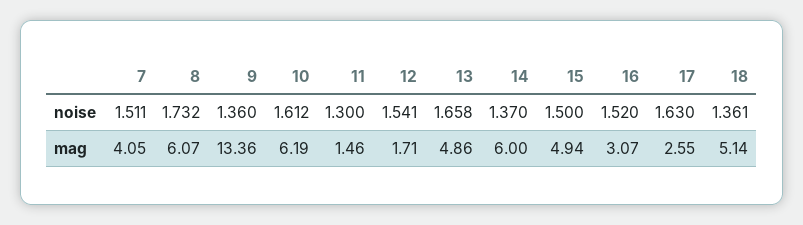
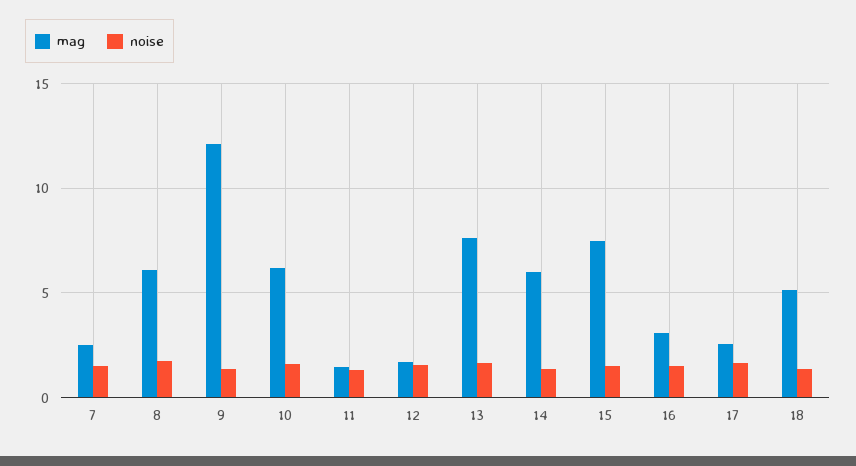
  {
    "noise": {
      "7": 1.511,
      "8": 1.732,
      "9": 1.36,
      "10": 1.612,
      "11": 1.3,
      "12": 1.541,
      "13": 1.658,
      "14": 1.37,
      "15": 1.5,
      "16": 1.52,
      "17": 1.63,
      "18": 1.361
    },
    "mag": {
-     "7": 4.05,
+     "7": 2.5,
      "8": 6.07,
-     "9": 13.36,
+     "9": 12,
      "10": 6.19,
      "11": 1.46,
      "12": 1.71,
-     "13": 4.86,
+     "13": 7.5,
      "14": 6,
-     "15": 4.94,
+     "15": 7.5,
      "16": 3.07,
      "17": 2.55,
      "18": 5.14
    }
  }

